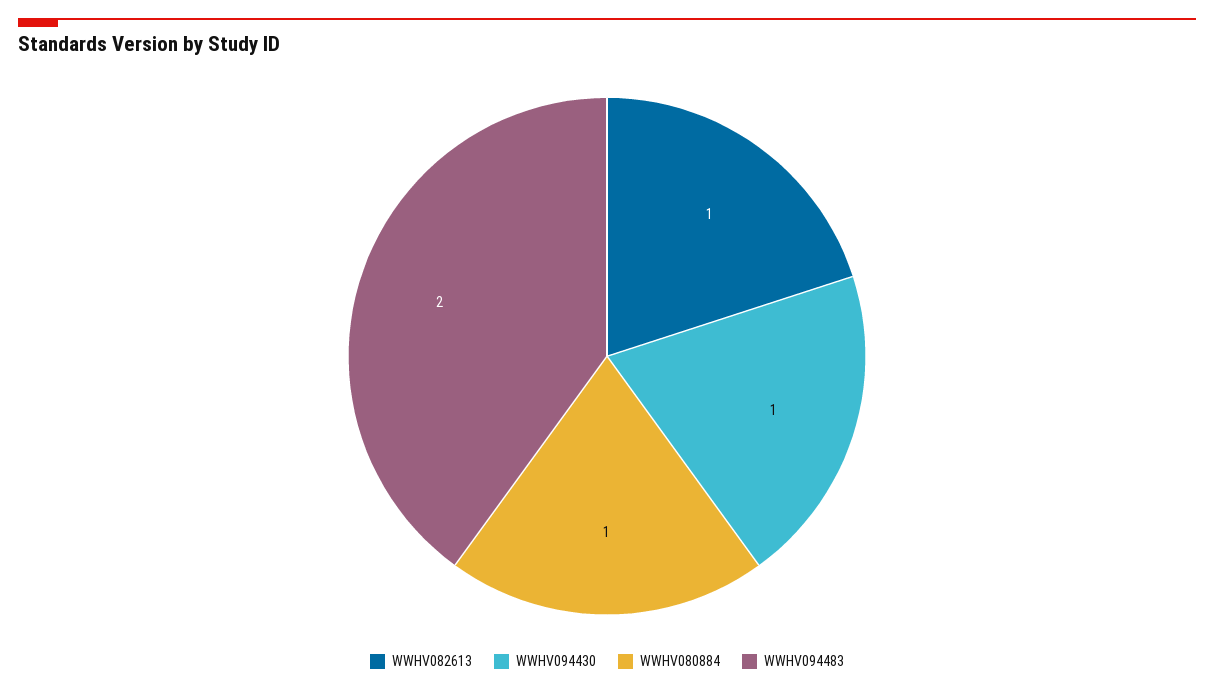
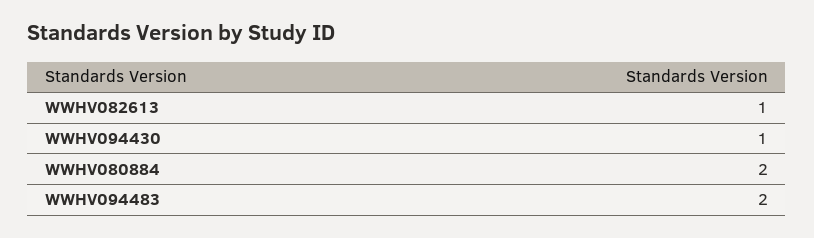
  {
    "WWHV082613": 1,
    "WWHV094430": 1,
-   "WWHV080884": 1,
+   "WWHV080884": 2,
    "WWHV094483": 2
  }

